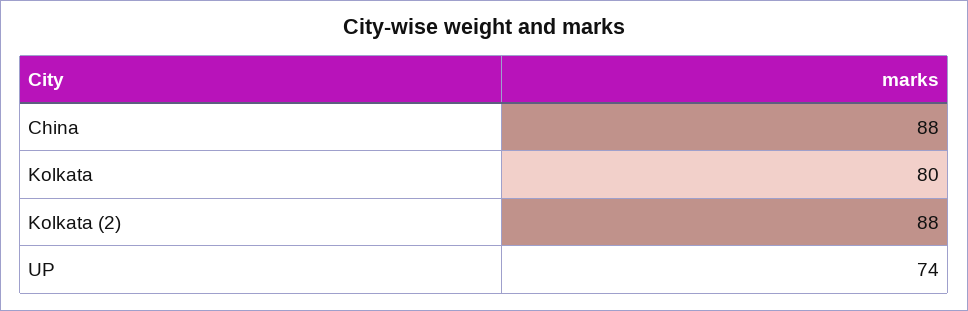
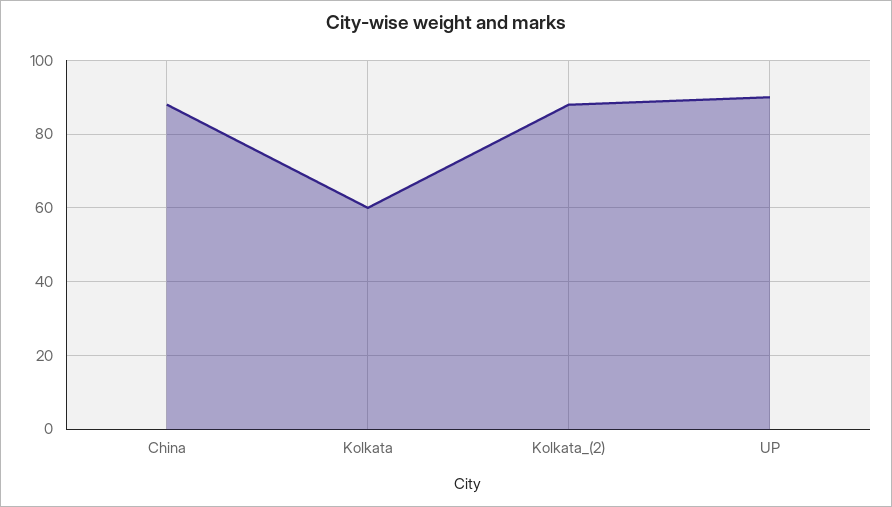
  {
    "China": 88,
-   "Kolkata": 80,
+   "Kolkata": 60,
    "Kolkata (2)": 88,
-   "UP": 74
+   "UP": 90
  }

